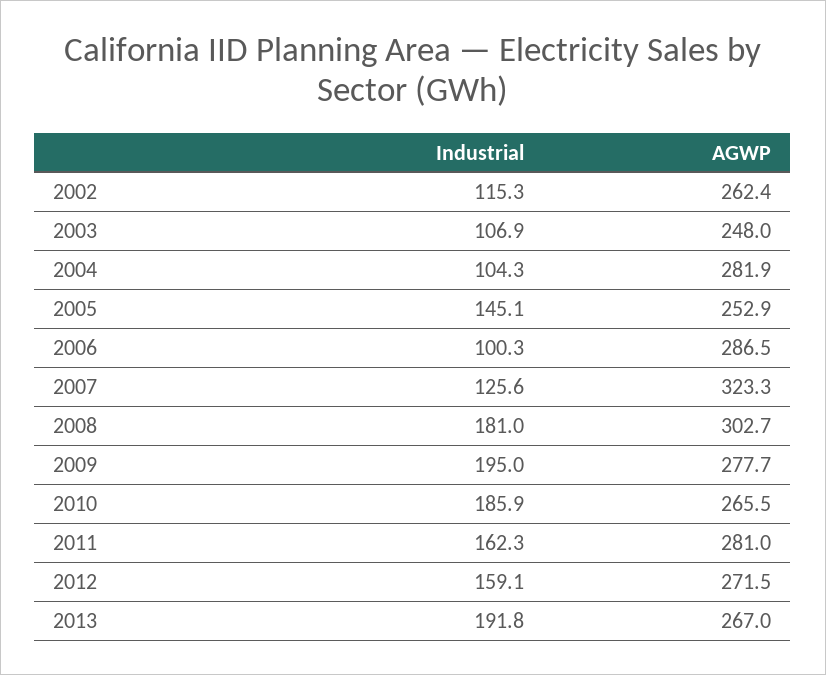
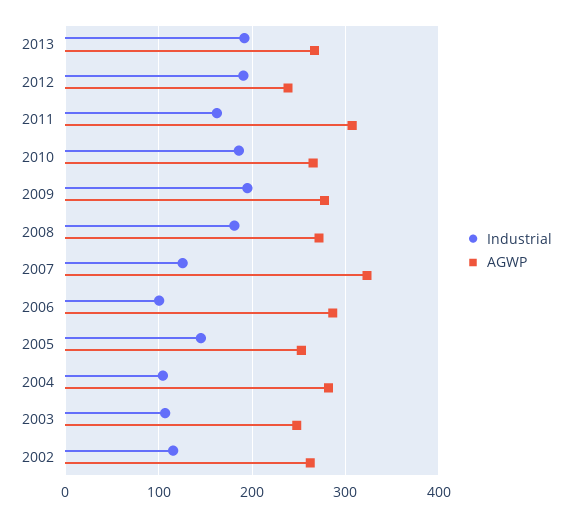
  {
    "Industrial": {
      "2002": 115.3,
      "2003": 106.9,
      "2004": 104.3,
      "2005": 145.1,
      "2006": 100.3,
      "2007": 125.6,
      "2008": 181,
      "2009": 195,
      "2010": 185.9,
      "2011": 162.3,
-     "2012": 159.1,
+     "2012": 190,
      "2013": 191.8
    },
    "AGWP": {
      "2002": 262.4,
      "2003": 248,
      "2004": 281.9,
      "2005": 252.9,
      "2006": 286.5,
      "2007": 323.3,
-     "2008": 302.7,
+     "2008": 270,
      "2009": 277.7,
      "2010": 265.5,
-     "2011": 281,
+     "2011": 310,
-     "2012": 271.5,
+     "2012": 240,
      "2013": 267
    }
  }

